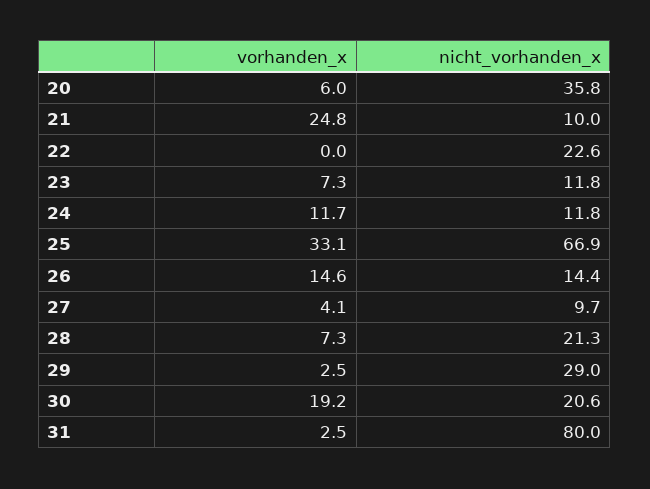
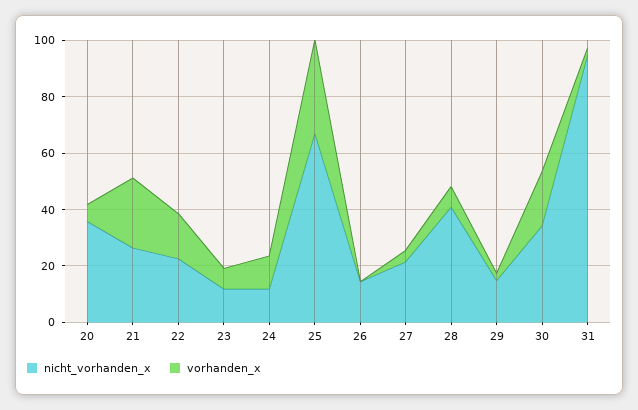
  {
    "vorhanden_x": {
      "20": 6,
      "21": 24.8,
-     "22": 0,
+     "22": 15,
      "23": 7.3,
      "24": 11.7,
      "25": 33.1,
-     "26": 14.6,
+     "26": 0,
      "27": 4.1,
      "28": 7.3,
      "29": 2.5,
      "30": 19.2,
      "31": 2.5
    },
    "nicht_vorhanden_x": {
      "20": 35.8,
-     "21": 10,
+     "21": 25,
      "22": 22.6,
      "23": 11.8,
      "24": 11.8,
      "25": 66.9,
      "26": 14.4,
-     "27": 9.7,
+     "27": 20,
-     "28": 21.3,
+     "28": 40,
-     "29": 29,
+     "29": 15,
-     "30": 20.6,
+     "30": 35,
-     "31": 80
+     "31": 95
    }
  }

